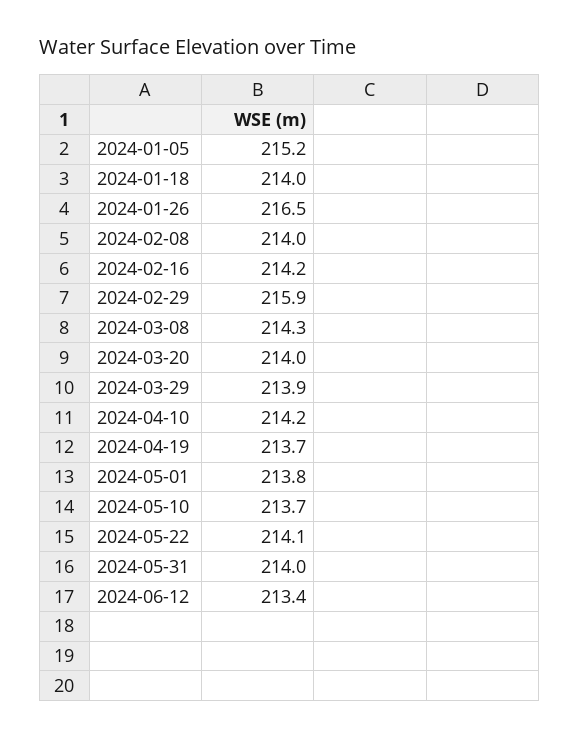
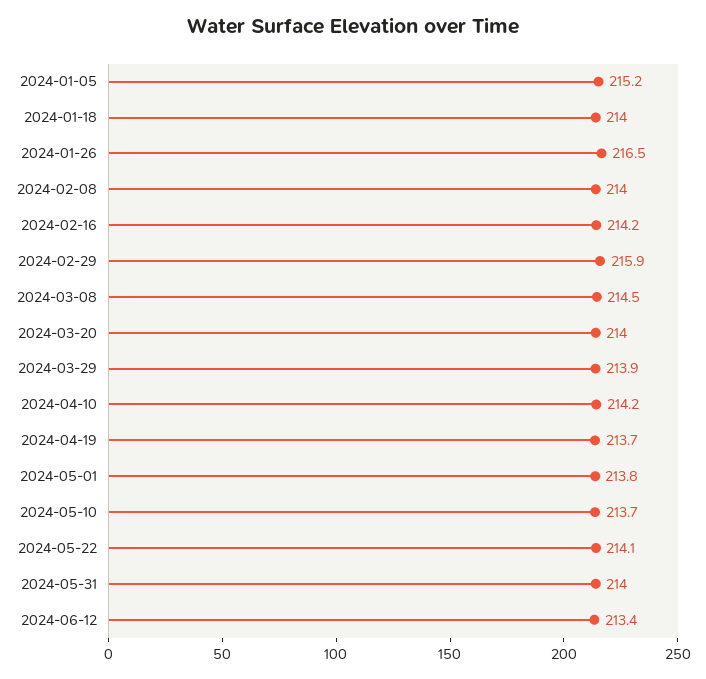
  {
    "2024-01-05": 215.2,
    "2024-01-18": 214,
    "2024-01-26": 216.5,
    "2024-02-08": 214,
    "2024-02-16": 214.2,
    "2024-02-29": 215.9,
-   "2024-03-08": 214.3,
+   "2024-03-08": 214.5,
    "2024-03-20": 214,
    "2024-03-29": 213.9,
    "2024-04-10": 214.2,
    "2024-04-19": 213.7,
    "2024-05-01": 213.8,
    "2024-05-10": 213.7,
    "2024-05-22": 214.1,
    "2024-05-31": 214,
    "2024-06-12": 213.4
  }

